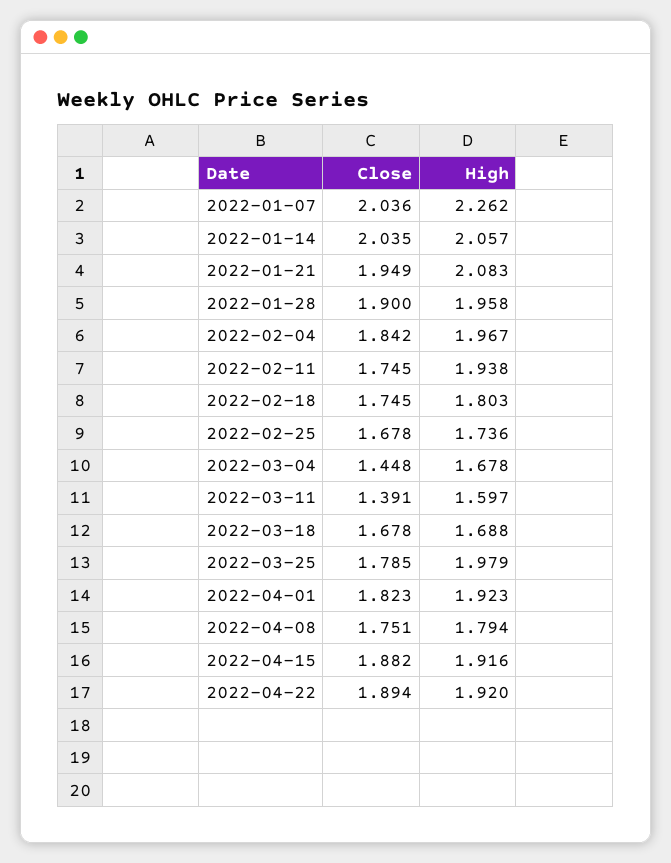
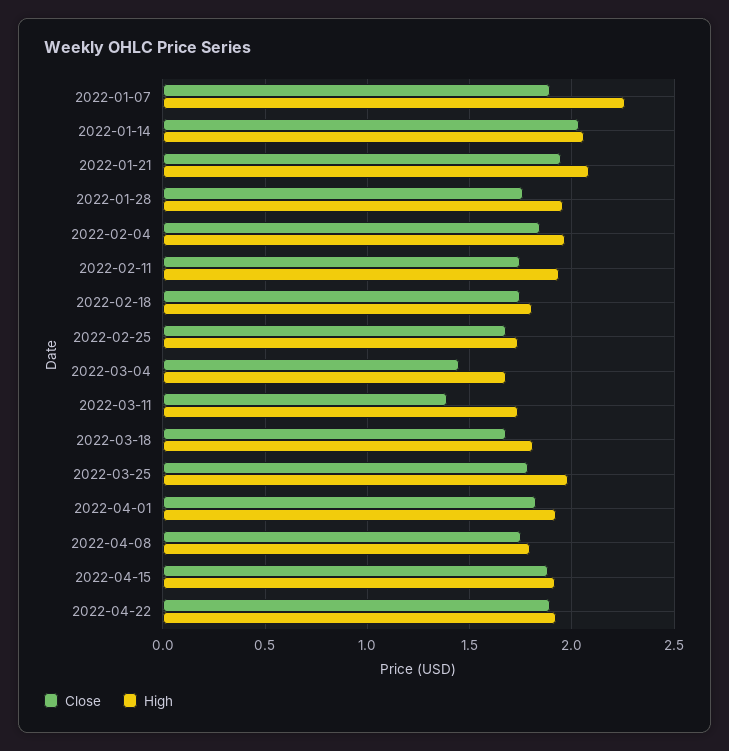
  {
    "Close": {
-     "2022-01-07": 2.036,
+     "2022-01-07": 1.9,
      "2022-01-14": 2.035,
      "2022-01-21": 1.949,
-     "2022-01-28": 1.9,
+     "2022-01-28": 1.75,
      "2022-02-04": 1.842,
      "2022-02-11": 1.745,
      "2022-02-18": 1.745,
      "2022-02-25": 1.678,
      "2022-03-04": 1.448,
      "2022-03-11": 1.391,
      "2022-03-18": 1.678,
      "2022-03-25": 1.785,
      "2022-04-01": 1.823,
      "2022-04-08": 1.751,
      "2022-04-15": 1.882,
      "2022-04-22": 1.894
    },
    "High": {
      "2022-01-07": 2.262,
      "2022-01-14": 2.057,
      "2022-01-21": 2.083,
      "2022-01-28": 1.958,
      "2022-02-04": 1.967,
      "2022-02-11": 1.938,
      "2022-02-18": 1.803,
      "2022-02-25": 1.736,
      "2022-03-04": 1.678,
-     "2022-03-11": 1.597,
+     "2022-03-11": 1.75,
-     "2022-03-18": 1.688,
+     "2022-03-18": 1.8,
      "2022-03-25": 1.979,
      "2022-04-01": 1.923,
      "2022-04-08": 1.794,
      "2022-04-15": 1.916,
      "2022-04-22": 1.92
    }
  }

